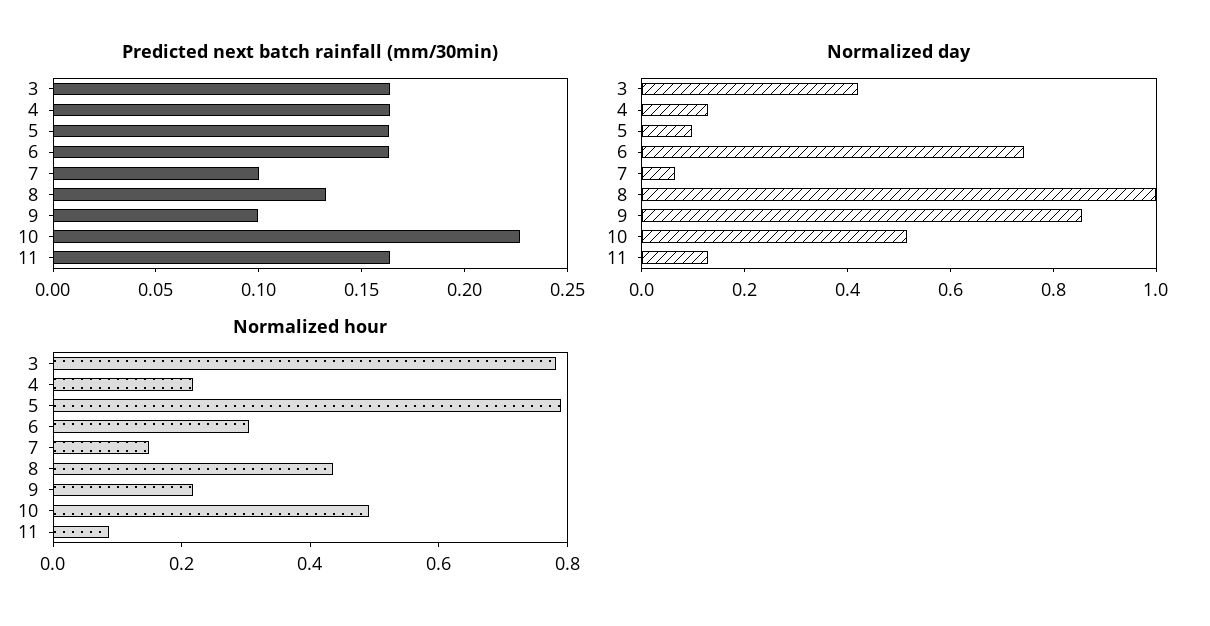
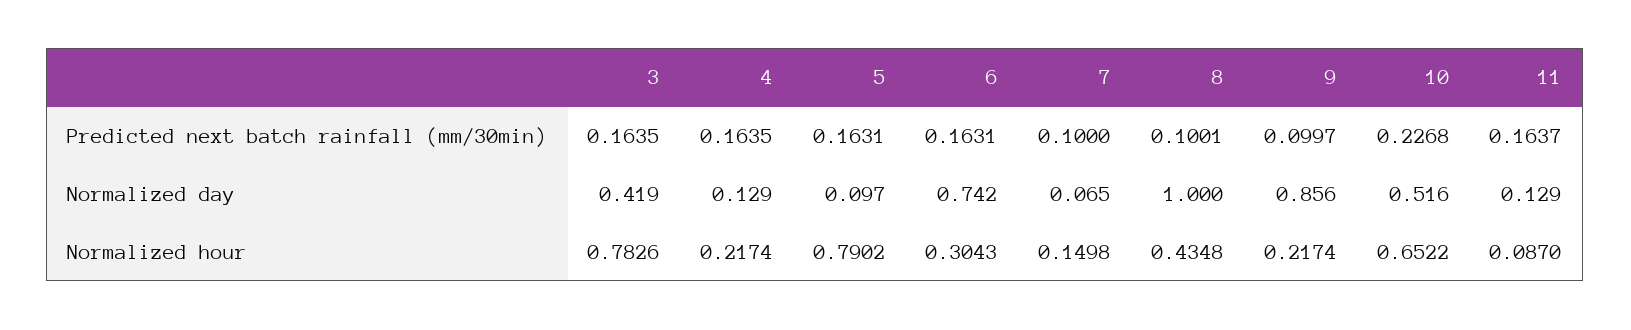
  {
    "Predicted next batch rainfall (mm/30min)": {
      "3": 0.1635,
      "4": 0.1635,
      "5": 0.1631,
      "6": 0.1631,
      "7": 0.1,
-     "8": 0.13,
+     "8": 0.1001,
      "9": 0.0997,
      "10": 0.2268,
      "11": 0.1637
    },
    "Normalized day": {
      "3": 0.419,
      "4": 0.129,
      "5": 0.097,
      "6": 0.742,
      "7": 0.065,
      "8": 1,
      "9": 0.856,
      "10": 0.516,
      "11": 0.129
    },
    "Normalized hour": {
      "3": 0.7826,
      "4": 0.2174,
      "5": 0.7902,
      "6": 0.3043,
      "7": 0.1498,
      "8": 0.4348,
      "9": 0.2174,
-     "10": 0.5,
+     "10": 0.6522,
      "11": 0.087
    }
  }

